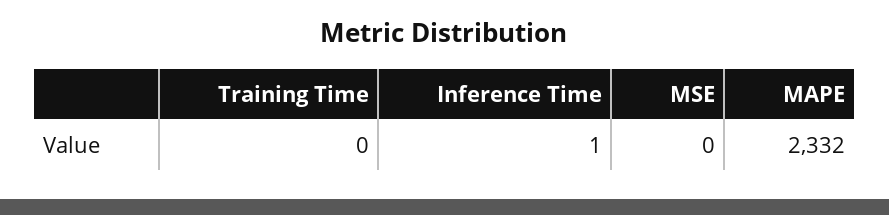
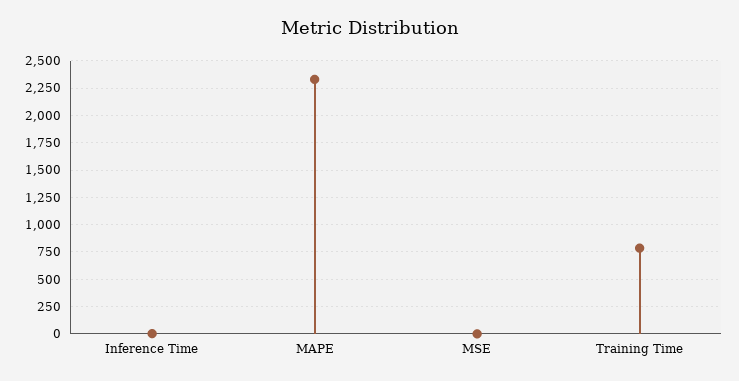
  {
-   "Training Time": 0,
+   "Training Time": 750,
    "Inference Time": 1,
    "MSE": 0,
    "MAPE": 2332
  }

